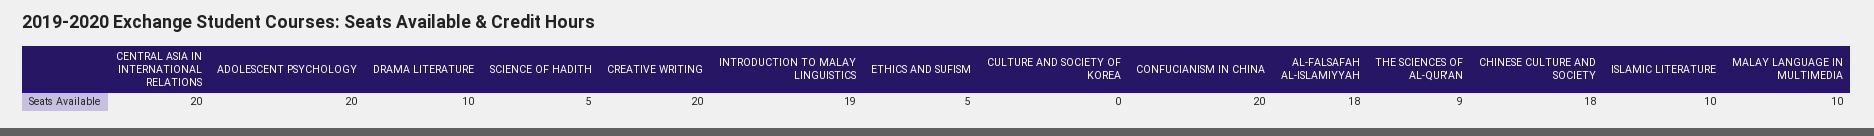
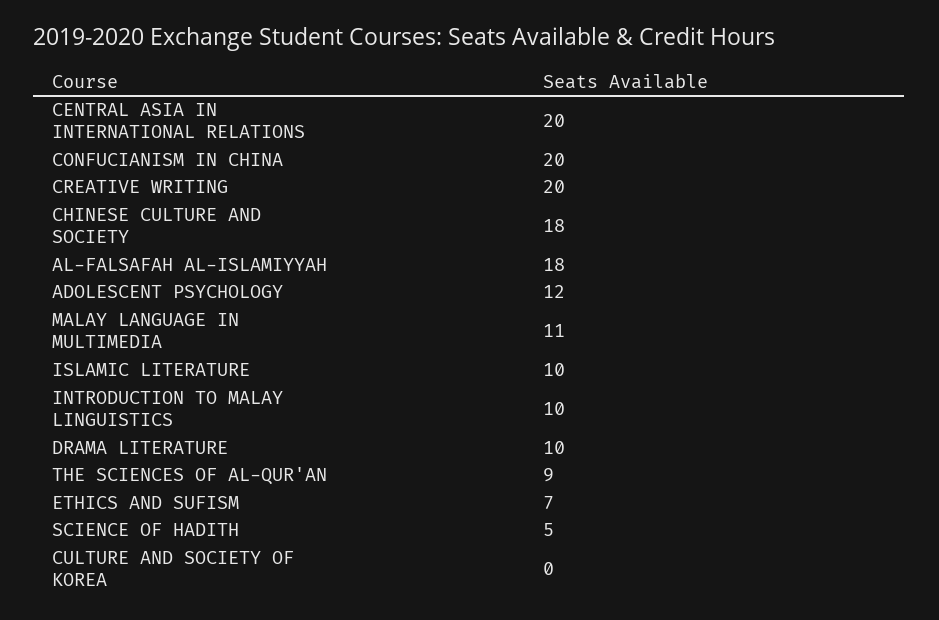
  {
    "CENTRAL ASIA IN INTERNATIONAL RELATIONS": 20,
-   "ADOLESCENT PSYCHOLOGY": 20,
+   "ADOLESCENT PSYCHOLOGY": 12,
    "DRAMA LITERATURE": 10,
    "SCIENCE OF HADITH": 5,
    "CREATIVE WRITING": 20,
-   "INTRODUCTION TO MALAY LINGUISTICS": 19,
+   "INTRODUCTION TO MALAY LINGUISTICS": 10,
-   "ETHICS AND SUFISM": 5,
+   "ETHICS AND SUFISM": 7,
    "CULTURE AND SOCIETY OF KOREA": 0,
    "CONFUCIANISM IN CHINA": 20,
    "AL-FALSAFAH AL-ISLAMIYYAH": 18,
    "THE SCIENCES OF AL-QUR'AN": 9,
    "CHINESE CULTURE AND SOCIETY": 18,
    "ISLAMIC LITERATURE": 10,
-   "MALAY LANGUAGE IN MULTIMEDIA": 10
+   "MALAY LANGUAGE IN MULTIMEDIA": 11
  }

